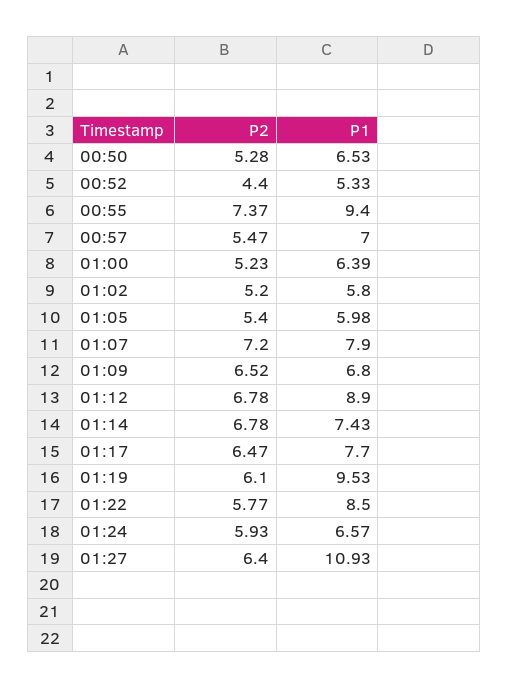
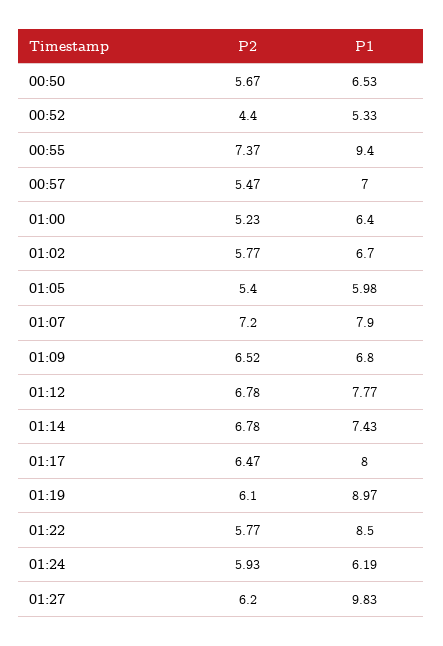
  {
    "P2": {
-     "00:50": 5.28,
+     "00:50": 5.67,
      "00:52": 4.4,
      "00:55": 7.37,
      "00:57": 5.47,
      "01:00": 5.23,
-     "01:02": 5.2,
+     "01:02": 5.77,
      "01:05": 5.4,
      "01:07": 7.2,
      "01:09": 6.52,
      "01:12": 6.78,
      "01:14": 6.78,
      "01:17": 6.47,
      "01:19": 6.1,
      "01:22": 5.77,
      "01:24": 5.93,
-     "01:27": 6.4
+     "01:27": 6.2
    },
    "P1": {
      "00:50": 6.53,
      "00:52": 5.33,
      "00:55": 9.4,
      "00:57": 7,
-     "01:00": 6.39,
+     "01:00": 6.4,
-     "01:02": 5.8,
+     "01:02": 6.7,
      "01:05": 5.98,
      "01:07": 7.9,
      "01:09": 6.8,
-     "01:12": 8.9,
+     "01:12": 7.77,
      "01:14": 7.43,
-     "01:17": 7.7,
+     "01:17": 8,
-     "01:19": 9.53,
+     "01:19": 8.97,
      "01:22": 8.5,
-     "01:24": 6.57,
+     "01:24": 6.19,
-     "01:27": 10.93
+     "01:27": 9.83
    }
  }

